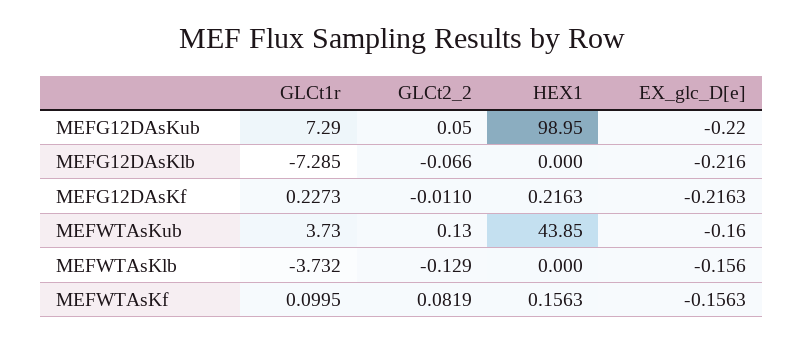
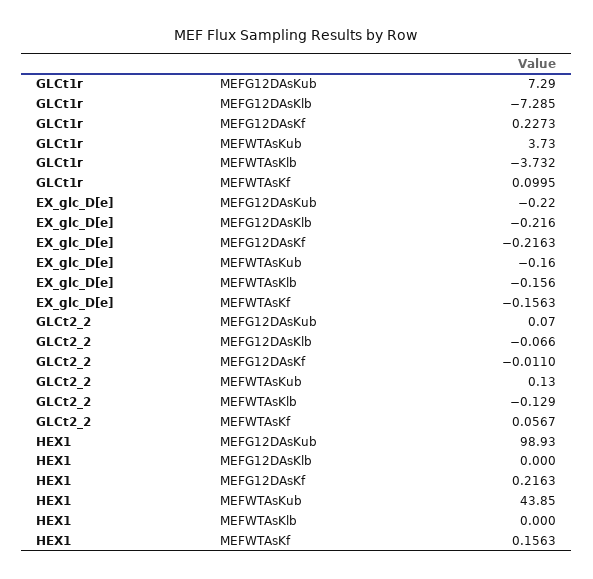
  {
    "GLCt1r": {
      "MEFG12DAsKub": 7.29,
      "MEFG12DAsKlb": -7.285,
      "MEFG12DAsKf": 0.2273,
      "MEFWTAsKub": 3.73,
      "MEFWTAsKlb": -3.732,
      "MEFWTAsKf": 0.0995
    },
    "GLCt2_2": {
-     "MEFG12DAsKub": 0.05,
+     "MEFG12DAsKub": 0.07,
      "MEFG12DAsKlb": -0.066,
      "MEFG12DAsKf": -0.011,
      "MEFWTAsKub": 0.13,
      "MEFWTAsKlb": -0.129,
-     "MEFWTAsKf": 0.0819
+     "MEFWTAsKf": 0.0567
    },
    "HEX1": {
-     "MEFG12DAsKub": 98.95,
+     "MEFG12DAsKub": 98.93,
      "MEFG12DAsKlb": 0,
      "MEFG12DAsKf": 0.2163,
      "MEFWTAsKub": 43.85,
      "MEFWTAsKlb": 0,
      "MEFWTAsKf": 0.1563
    },
    "EX_glc_D[e]": {
      "MEFG12DAsKub": -0.22,
      "MEFG12DAsKlb": -0.216,
      "MEFG12DAsKf": -0.2163,
      "MEFWTAsKub": -0.16,
      "MEFWTAsKlb": -0.156,
      "MEFWTAsKf": -0.1563
    }
  }

